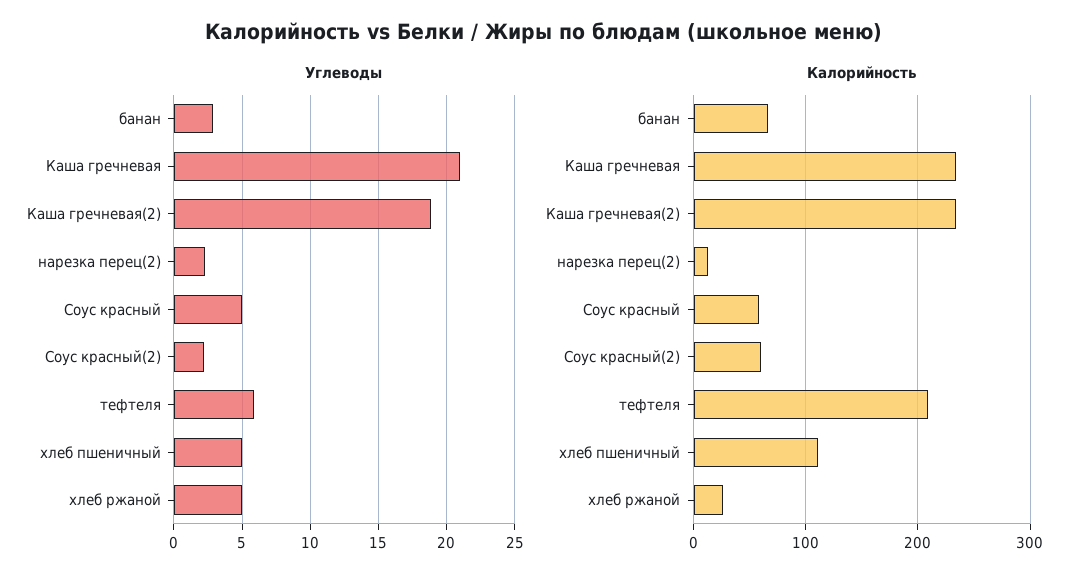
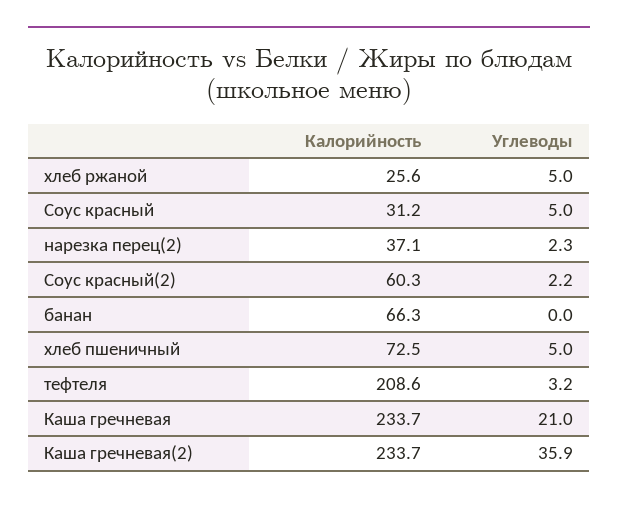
  {
    "Углеводы": {
-     "банан": 3,
+     "банан": 0,
      "Каша гречневая": 21,
-     "Каша гречневая(2)": 19,
+     "Каша гречневая(2)": 35.9,
      "нарезка перец(2)": 2.3,
      "Соус красный": 5,
      "Соус красный(2)": 2.2,
-     "тефтеля": 6,
+     "тефтеля": 3.2,
      "хлеб пшеничный": 5,
      "хлеб ржаной": 5
    },
    "Калорийность": {
      "банан": 66.3,
      "Каша гречневая": 233.7,
      "Каша гречневая(2)": 233.7,
-     "нарезка перец(2)": 10,
+     "нарезка перец(2)": 37.1,
-     "Соус красный": 60,
+     "Соус красный": 31.2,
      "Соус красный(2)": 60.3,
      "тефтеля": 208.6,
-     "хлеб пшеничный": 110,
+     "хлеб пшеничный": 72.5,
      "хлеб ржаной": 25.6
    }
  }

